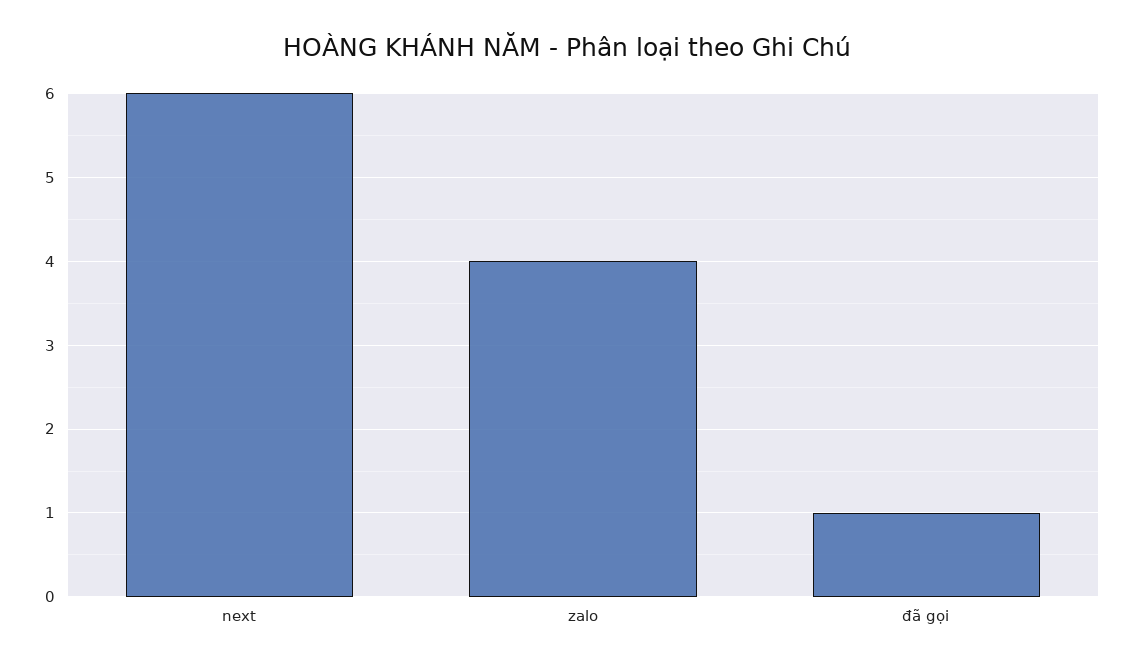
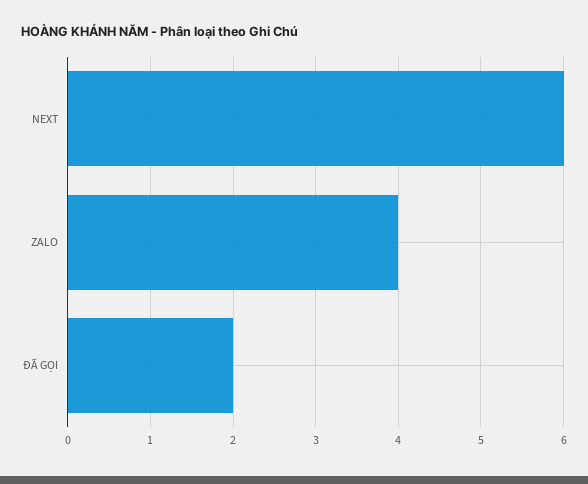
  {
    "next": 6,
    "zalo": 4,
-   "đã gọi": 1
+   "đã gọi": 2
  }

